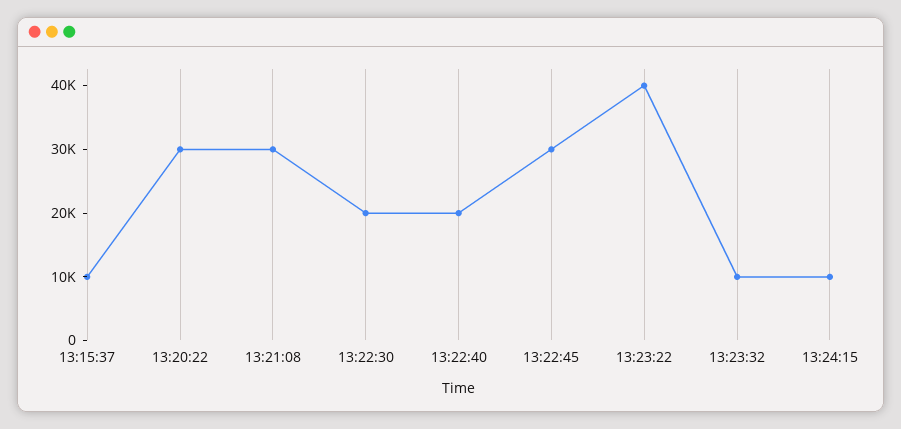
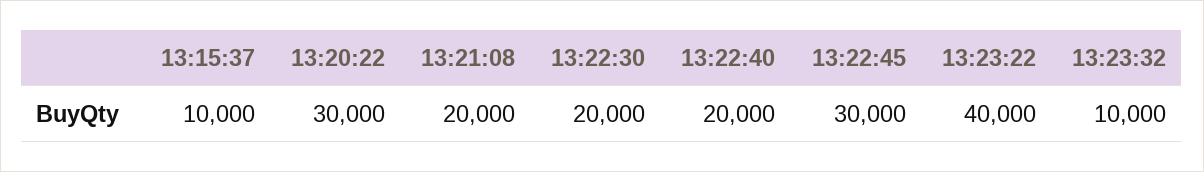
  {
    "13:15:37": 10000,
    "13:20:22": 30000,
-   "13:21:08": 30000,
+   "13:21:08": 20000,
    "13:22:30": 20000,
    "13:22:40": 20000,
    "13:22:45": 30000,
    "13:23:22": 40000,
-   "13:23:32": 10000,
+   "13:23:32": 10000
-   "13:24:15": 10000
  }

